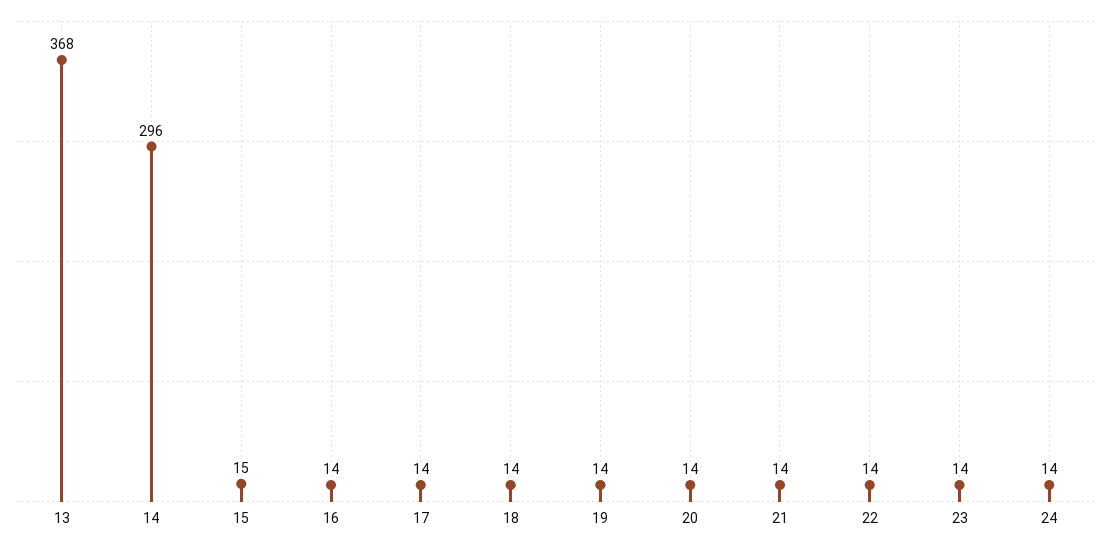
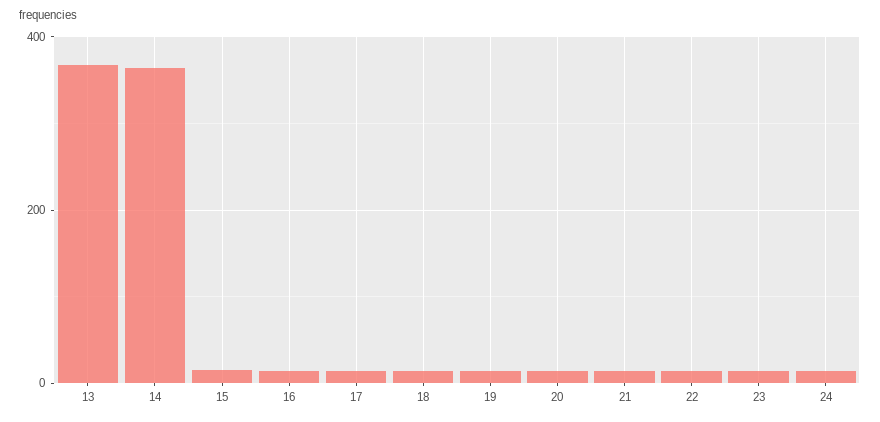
  {
    "13": 368,
-   "14": 296,
+   "14": 360,
    "15": 15,
    "16": 14,
    "17": 14,
    "18": 14,
    "19": 14,
    "20": 14,
    "21": 14,
    "22": 14,
    "23": 14,
    "24": 14
  }

